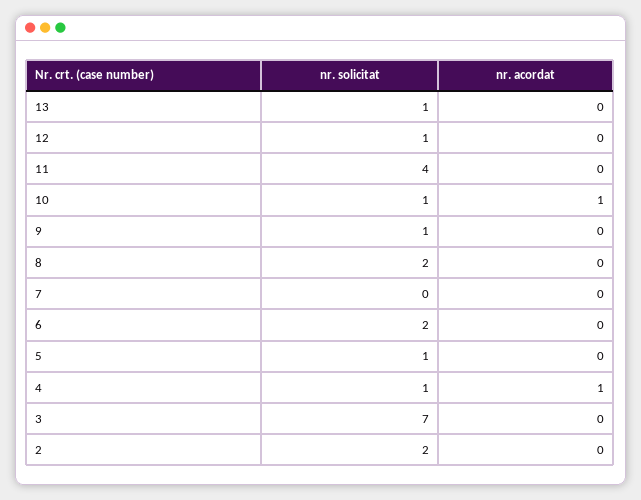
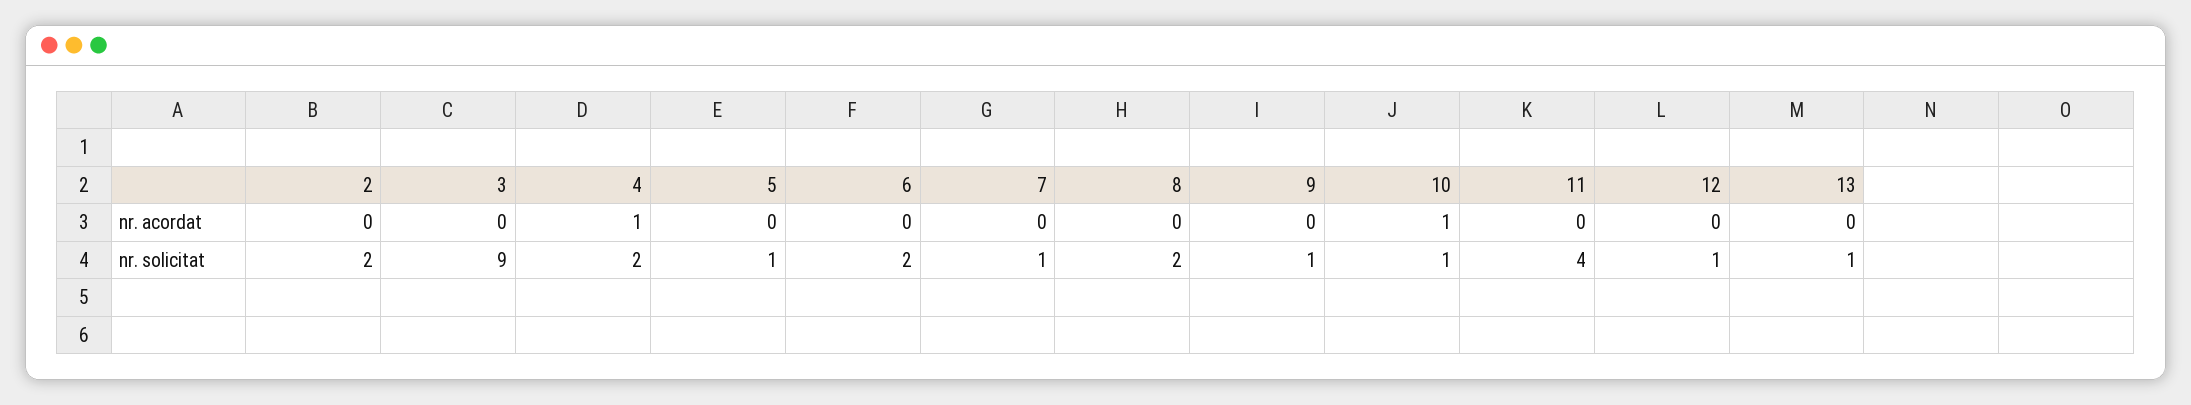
  {
    "nr. solicitat": {
      "13": 1,
      "12": 1,
      "11": 4,
      "10": 1,
      "9": 1,
      "8": 2,
-     "7": 0,
+     "7": 1,
      "6": 2,
      "5": 1,
-     "4": 1,
+     "4": 2,
-     "3": 7,
+     "3": 9,
      "2": 2
    },
    "nr. acordat": {
      "13": 0,
      "12": 0,
      "11": 0,
      "10": 1,
      "9": 0,
      "8": 0,
      "7": 0,
      "6": 0,
      "5": 0,
      "4": 1,
      "3": 0,
      "2": 0
    }
  }

